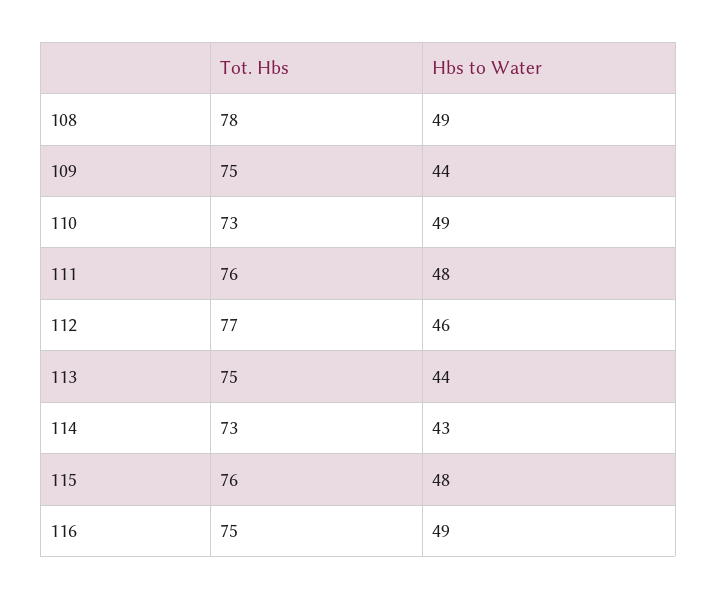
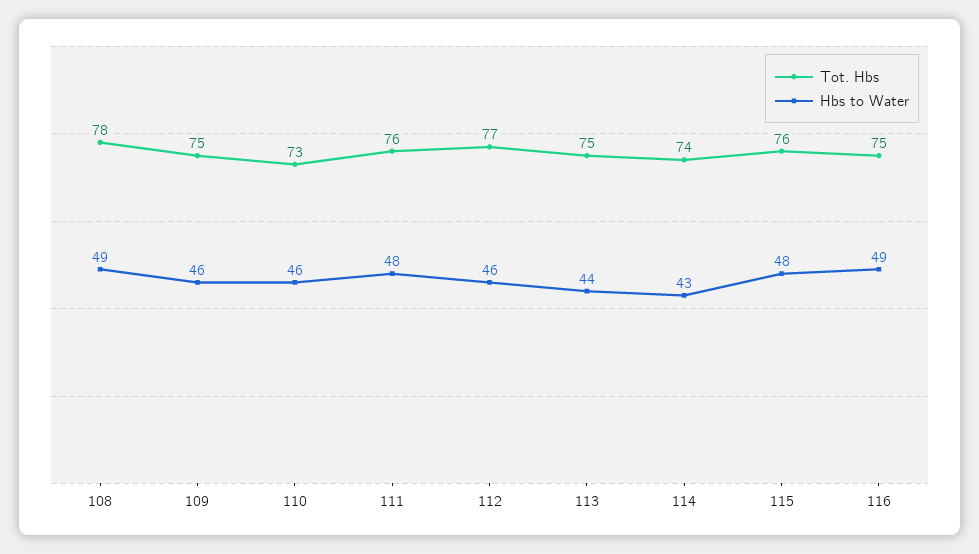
  {
    "Tot. Hbs": {
      "108": 78,
      "109": 75,
      "110": 73,
      "111": 76,
      "112": 77,
      "113": 75,
-     "114": 73,
+     "114": 74,
      "115": 76,
      "116": 75
    },
    "Hbs to Water": {
      "108": 49,
-     "109": 44,
+     "109": 46,
-     "110": 49,
+     "110": 46,
      "111": 48,
      "112": 46,
      "113": 44,
      "114": 43,
      "115": 48,
      "116": 49
    }
  }

